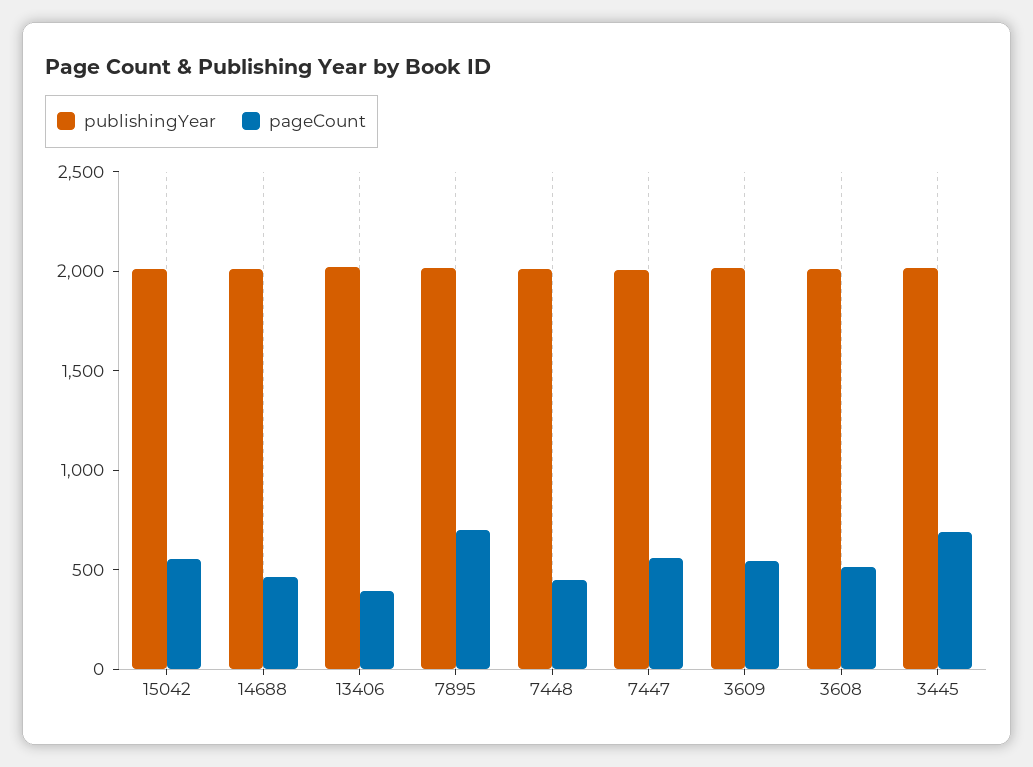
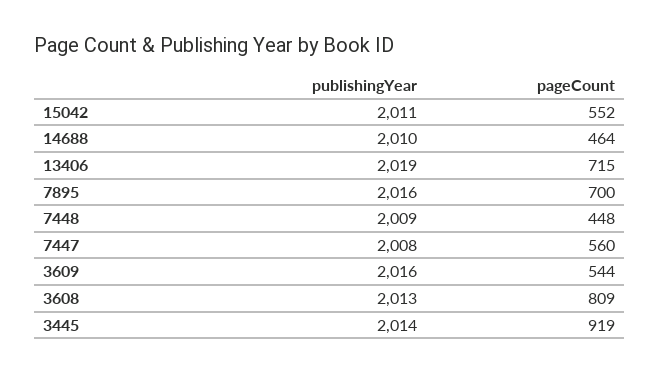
  {
    "publishingYear": {
      "15042": 2011,
      "14688": 2010,
      "13406": 2019,
      "7895": 2016,
      "7448": 2009,
      "7447": 2008,
      "3609": 2016,
      "3608": 2013,
      "3445": 2014
    },
    "pageCount": {
      "15042": 552,
      "14688": 464,
-     "13406": 400,
+     "13406": 715,
      "7895": 700,
      "7448": 448,
      "7447": 560,
      "3609": 544,
-     "3608": 500,
+     "3608": 809,
-     "3445": 700
+     "3445": 919
    }
  }

